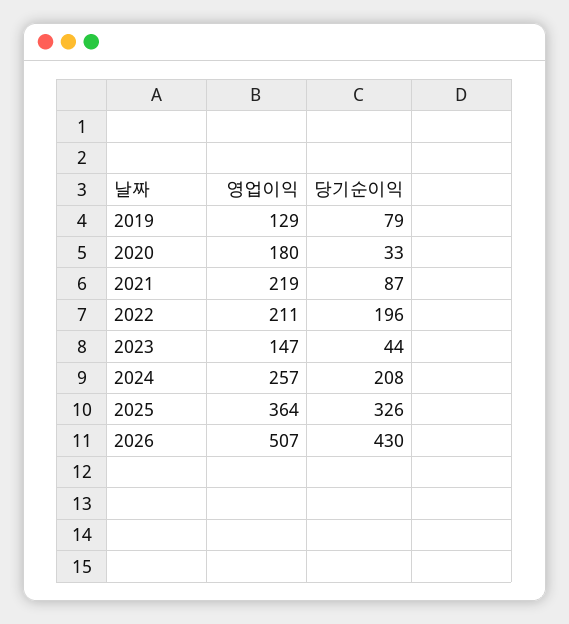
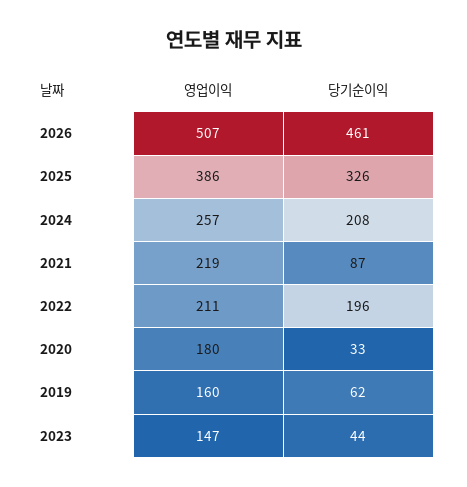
  {
    "영업이익": {
-     "2019": 129,
+     "2019": 160,
      "2020": 180,
      "2021": 219,
      "2022": 211,
      "2023": 147,
      "2024": 257,
-     "2025": 364,
+     "2025": 386,
      "2026": 507
    },
    "당기순이익": {
-     "2019": 79,
+     "2019": 62,
      "2020": 33,
      "2021": 87,
      "2022": 196,
      "2023": 44,
      "2024": 208,
      "2025": 326,
-     "2026": 430
+     "2026": 461
    }
  }

